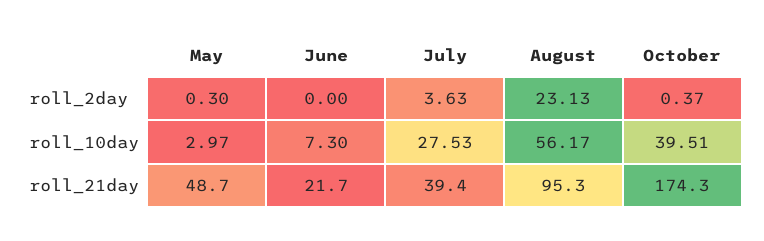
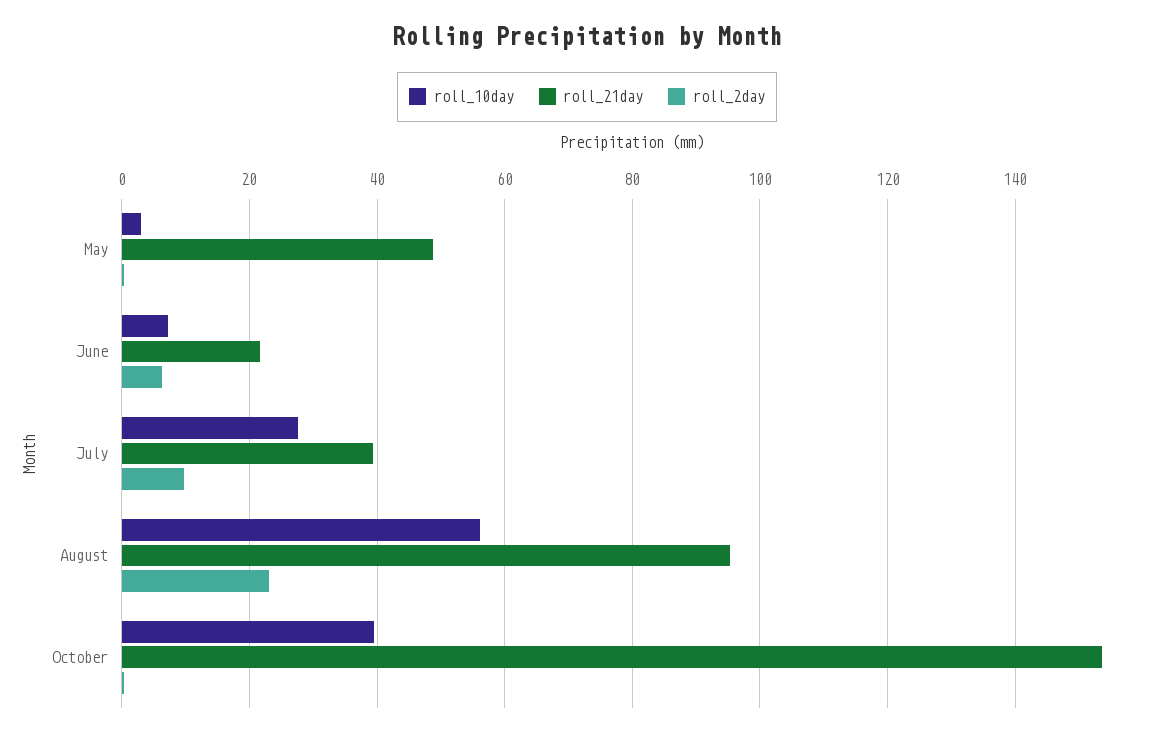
  {
    "roll_2day": {
      "May": 0.3,
-     "June": 0,
+     "June": 6,
-     "July": 3.63,
+     "July": 10,
      "August": 23.13,
      "October": 0.37
    },
    "roll_10day": {
      "May": 2.97,
      "June": 7.3,
      "July": 27.53,
      "August": 56.17,
      "October": 39.51
    },
    "roll_21day": {
      "May": 48.7,
      "June": 21.7,
      "July": 39.4,
      "August": 95.3,
-     "October": 174.3
+     "October": 154
    }
  }

